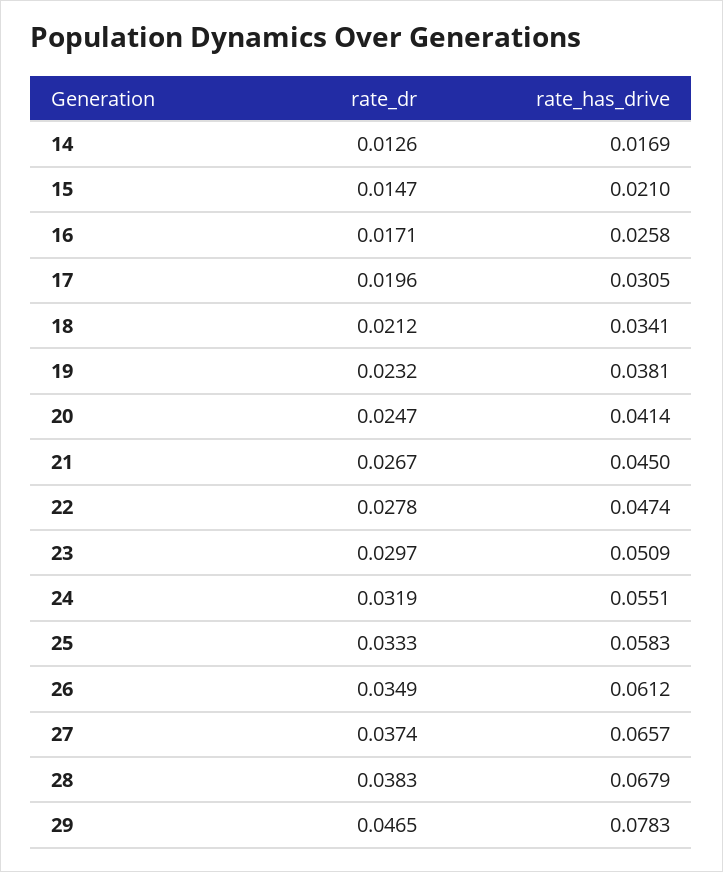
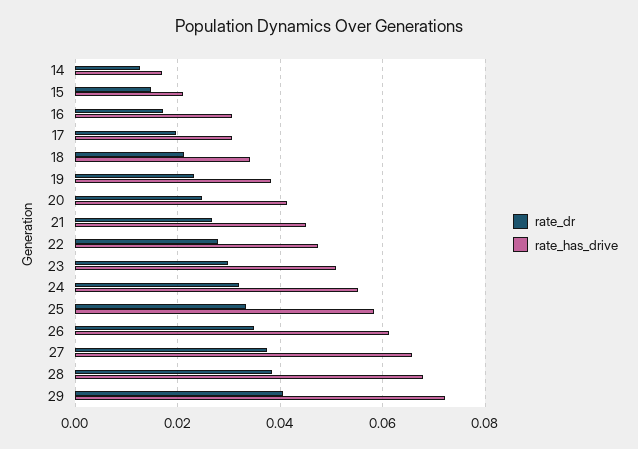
  {
    "rate_dr": {
      "14": 0.0126,
      "15": 0.0147,
      "16": 0.0171,
      "17": 0.0196,
      "18": 0.0212,
      "19": 0.0232,
      "20": 0.0247,
      "21": 0.0267,
      "22": 0.0278,
      "23": 0.0297,
      "24": 0.0319,
      "25": 0.0333,
      "26": 0.0349,
      "27": 0.0374,
      "28": 0.0383,
-     "29": 0.0465
+     "29": 0.04
    },
    "rate_has_drive": {
      "14": 0.0169,
      "15": 0.021,
-     "16": 0.0258,
+     "16": 0.03,
      "17": 0.0305,
      "18": 0.0341,
      "19": 0.0381,
      "20": 0.0414,
      "21": 0.045,
      "22": 0.0474,
      "23": 0.0509,
      "24": 0.0551,
      "25": 0.0583,
      "26": 0.0612,
      "27": 0.0657,
      "28": 0.0679,
-     "29": 0.0783
+     "29": 0.072
    }
  }

